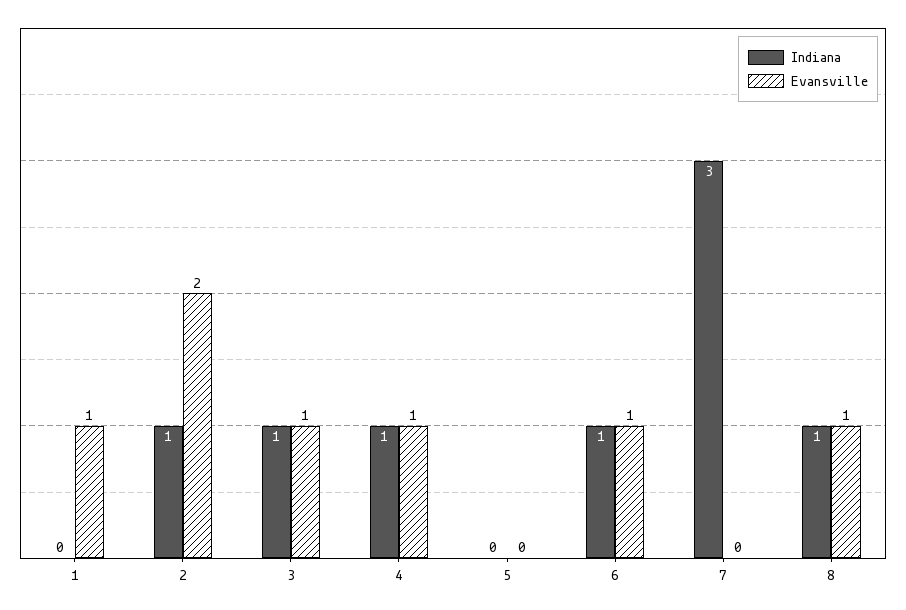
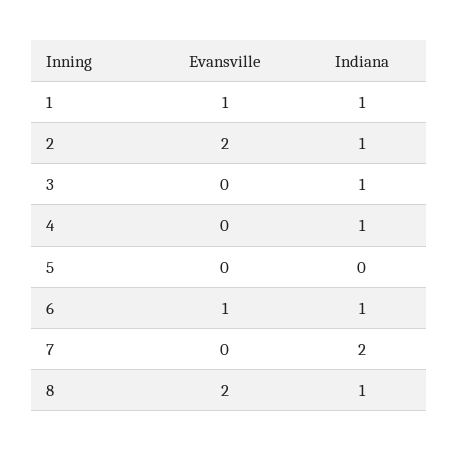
  {
    "Indiana": {
-     "1": 0,
+     "1": 1,
      "2": 1,
      "3": 1,
      "4": 1,
      "5": 0,
      "6": 1,
-     "7": 3,
+     "7": 2,
      "8": 1
    },
    "Evansville": {
      "1": 1,
      "2": 2,
-     "3": 1,
+     "3": 0,
-     "4": 1,
+     "4": 0,
      "5": 0,
      "6": 1,
      "7": 0,
-     "8": 1
+     "8": 2
    }
  }

